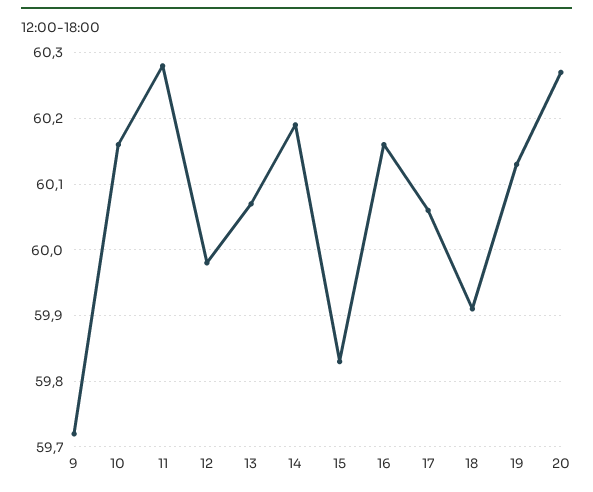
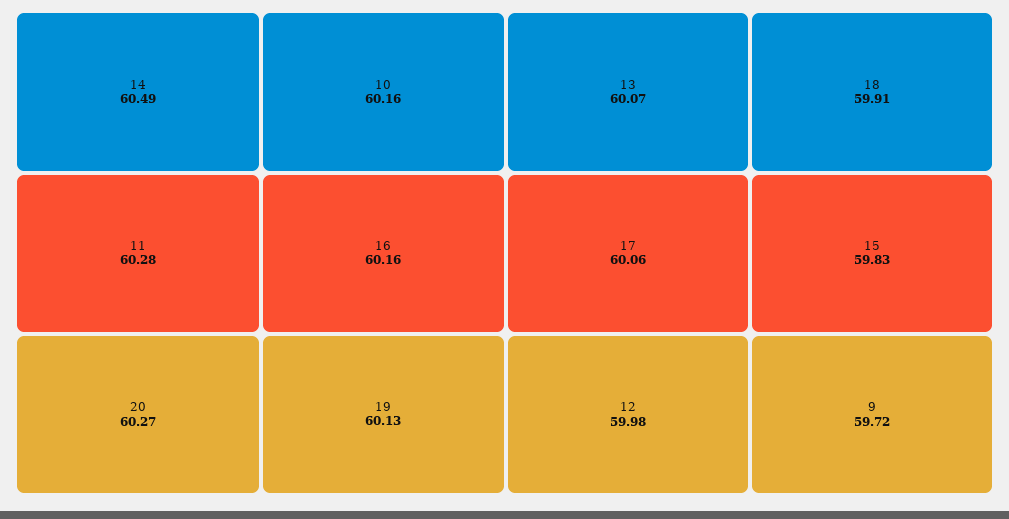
  {
    "9": 59.72,
    "10": 60.16,
    "11": 60.28,
    "12": 59.98,
    "13": 60.07,
-   "14": 60.19,
+   "14": 60.49,
    "15": 59.83,
    "16": 60.16,
    "17": 60.06,
    "18": 59.91,
    "19": 60.13,
    "20": 60.27
  }

